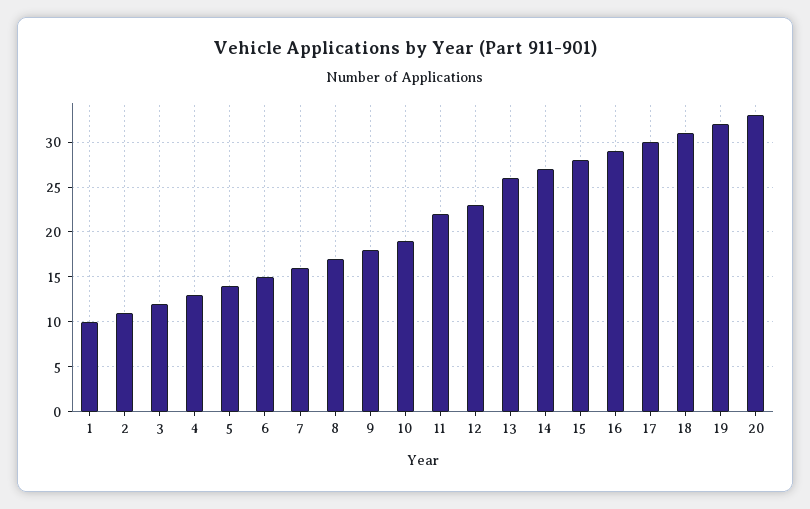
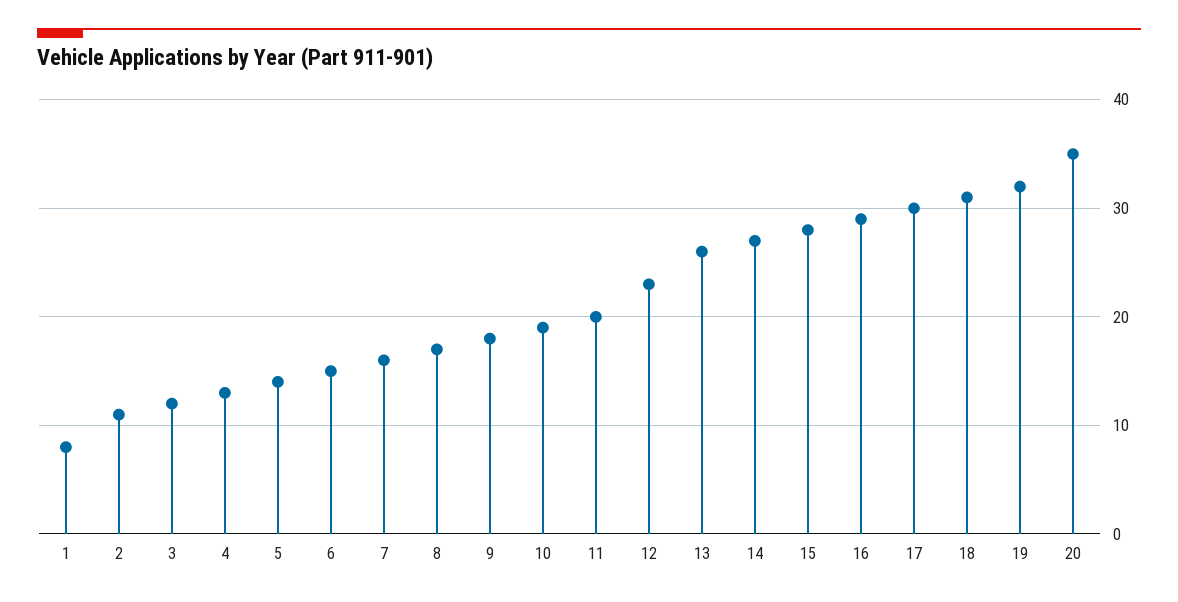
  {
-   "1": 10,
+   "1": 8,
    "2": 11,
    "3": 12,
    "4": 13,
    "5": 14,
    "6": 15,
    "7": 16,
    "8": 17,
    "9": 18,
    "10": 19,
-   "11": 22,
+   "11": 20,
    "12": 23,
    "13": 26,
    "14": 27,
    "15": 28,
    "16": 29,
    "17": 30,
    "18": 31,
    "19": 32,
-   "20": 33
+   "20": 35
  }

